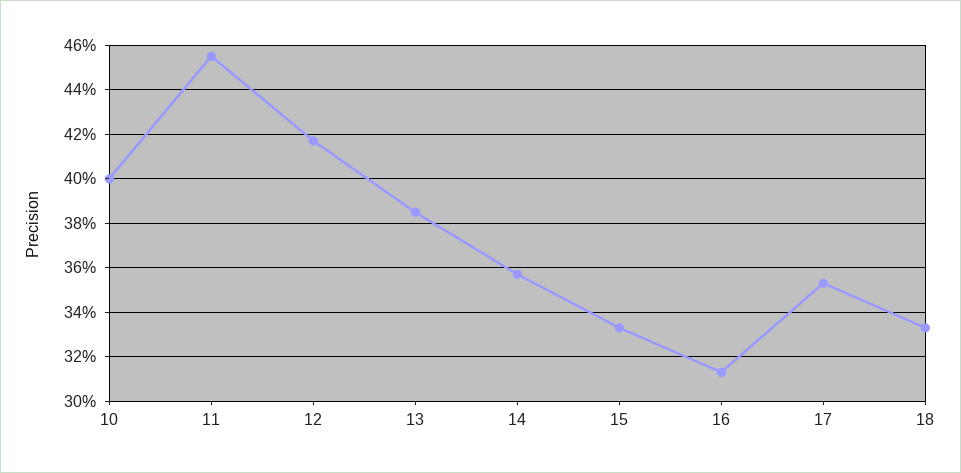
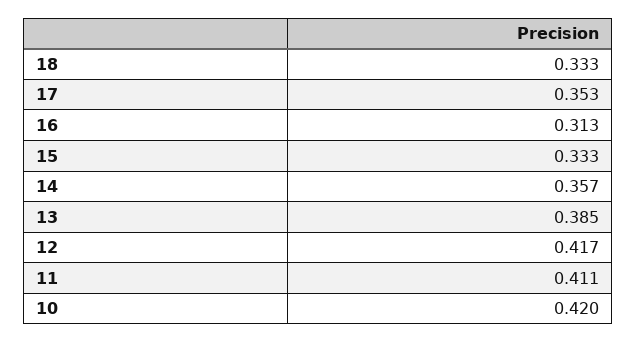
  {
-   "10": 0.4,
+   "10": 0.42,
-   "11": 0.455,
+   "11": 0.411,
    "12": 0.417,
    "13": 0.385,
    "14": 0.357,
    "15": 0.333,
    "16": 0.313,
    "17": 0.353,
    "18": 0.333
  }

